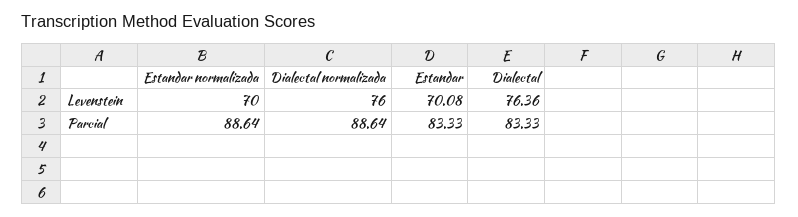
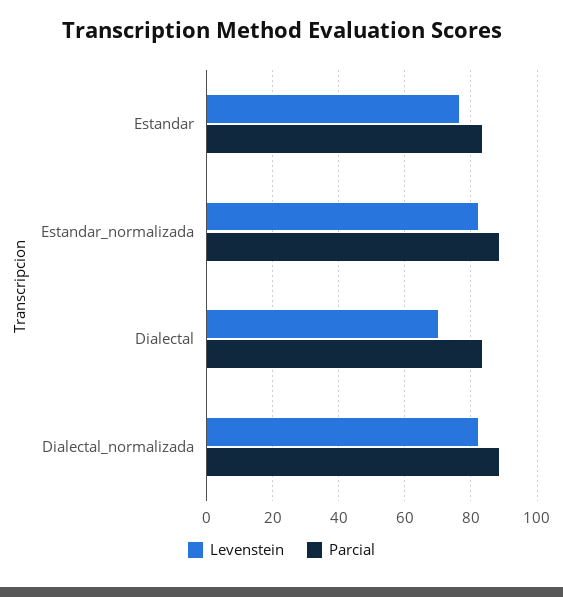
  {
    "Levenstein": {
-     "Estandar normalizada": 70,
+     "Estandar normalizada": 82,
-     "Dialectal normalizada": 76,
+     "Dialectal normalizada": 82,
-     "Estandar": 70.08,
+     "Estandar": 76,
-     "Dialectal": 76.36
+     "Dialectal": 70
    },
    "Parcial": {
      "Estandar normalizada": 88.64,
      "Dialectal normalizada": 88.64,
      "Estandar": 83.33,
      "Dialectal": 83.33
    }
  }

